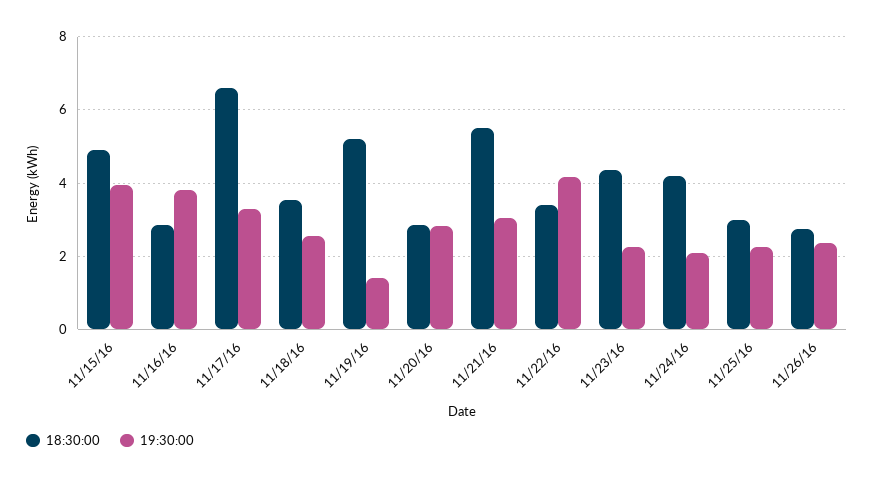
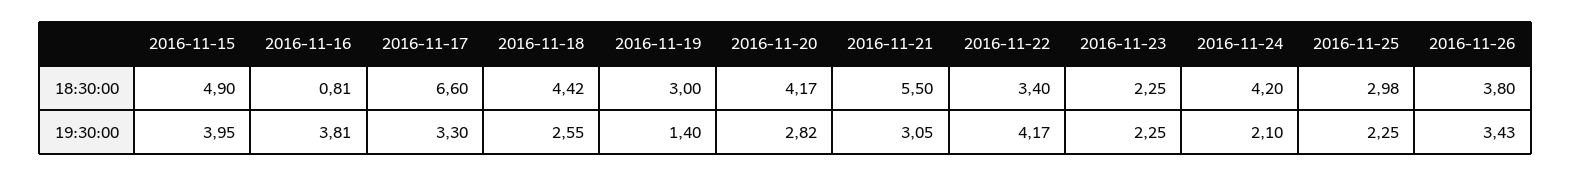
  {
    "18:30:00": {
      "11/15/16": 4.9,
-     "11/16/16": 2.8,
+     "11/16/16": 0.81,
      "11/17/16": 6.6,
-     "11/18/16": 3.6,
+     "11/18/16": 4.42,
-     "11/19/16": 5.2,
+     "11/19/16": 3,
-     "11/20/16": 2.8,
+     "11/20/16": 4.17,
      "11/21/16": 5.5,
      "11/22/16": 3.4,
-     "11/23/16": 4.4,
+     "11/23/16": 2.25,
      "11/24/16": 4.2,
      "11/25/16": 2.98,
-     "11/26/16": 2.8
+     "11/26/16": 3.8
    },
    "19:30:00": {
      "11/15/16": 3.95,
      "11/16/16": 3.81,
      "11/17/16": 3.3,
      "11/18/16": 2.55,
      "11/19/16": 1.4,
      "11/20/16": 2.82,
      "11/21/16": 3.05,
      "11/22/16": 4.17,
      "11/23/16": 2.25,
      "11/24/16": 2.1,
      "11/25/16": 2.25,
-     "11/26/16": 2.4
+     "11/26/16": 3.43
    }
  }

